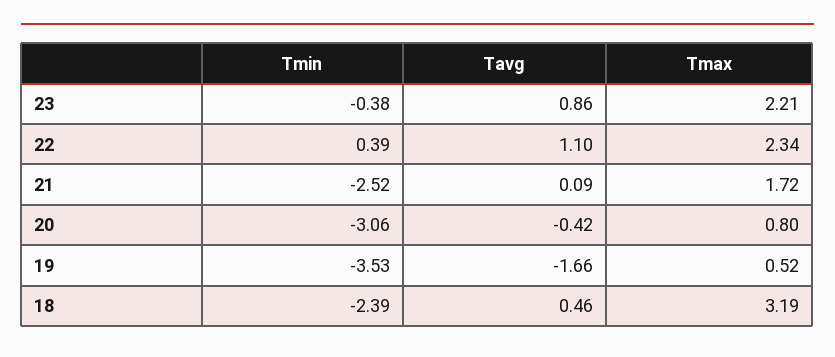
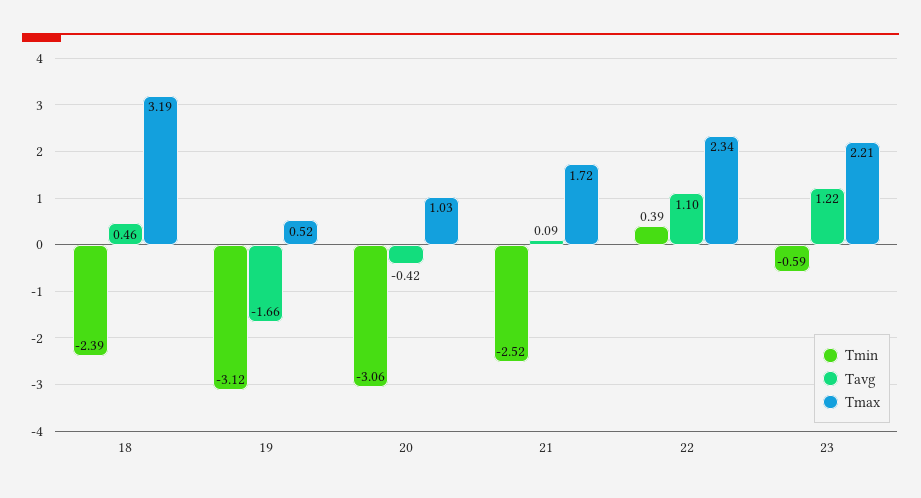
  {
    "Tmin": {
-     "23": -0.38,
+     "23": -0.59,
      "22": 0.39,
      "21": -2.52,
      "20": -3.06,
-     "19": -3.53,
+     "19": -3.12,
      "18": -2.39
    },
    "Tavg": {
-     "23": 0.86,
+     "23": 1.22,
      "22": 1.1,
      "21": 0.09,
      "20": -0.42,
      "19": -1.66,
      "18": 0.46
    },
    "Tmax": {
      "23": 2.21,
      "22": 2.34,
      "21": 1.72,
-     "20": 0.8,
+     "20": 1.03,
      "19": 0.52,
      "18": 3.19
    }
  }

